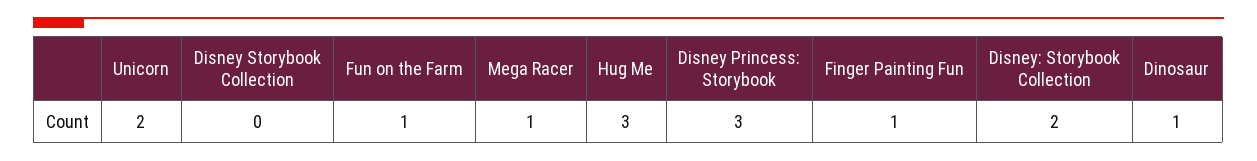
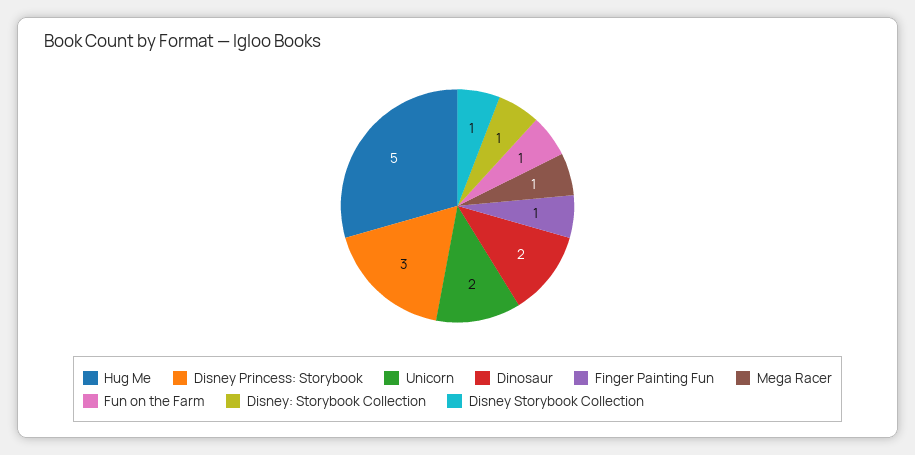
  {
    "Unicorn": 2,
-   "Disney Storybook Collection": 0,
+   "Disney Storybook Collection": 1,
    "Fun on the Farm": 1,
    "Mega Racer": 1,
-   "Hug Me": 3,
+   "Hug Me": 5,
    "Disney Princess: Storybook": 3,
    "Finger Painting Fun": 1,
-   "Disney: Storybook Collection": 2,
+   "Disney: Storybook Collection": 1,
-   "Dinosaur": 1
+   "Dinosaur": 2
  }

